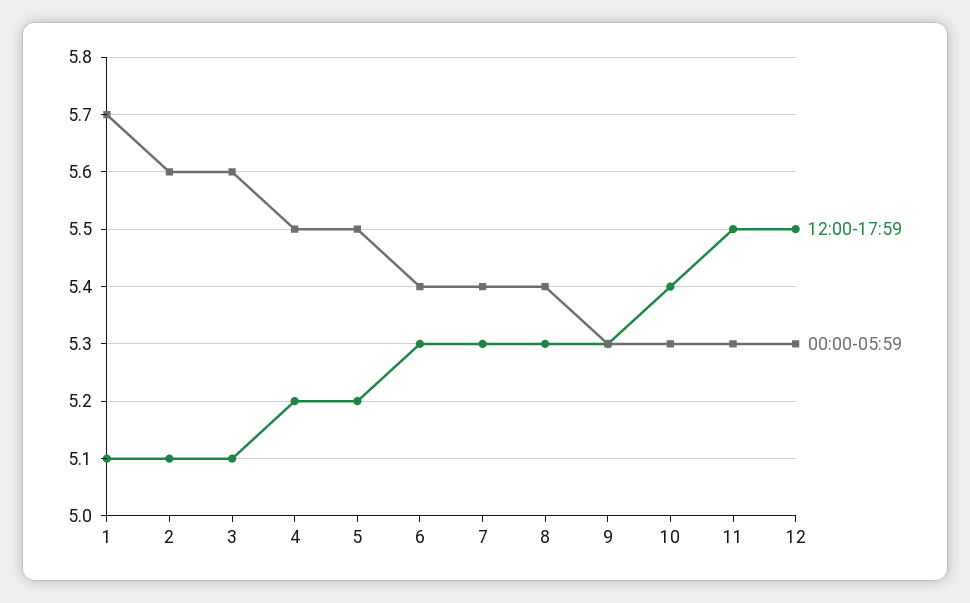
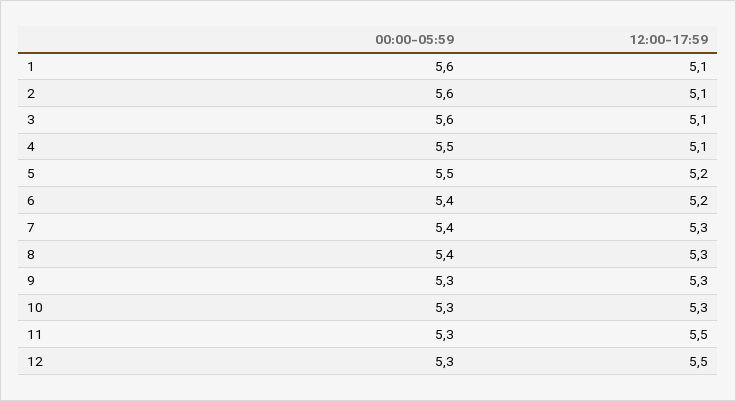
  {
    "12:00-17:59": {
      "1": 5.1,
      "2": 5.1,
      "3": 5.1,
-     "4": 5.2,
+     "4": 5.1,
      "5": 5.2,
-     "6": 5.3,
+     "6": 5.2,
      "7": 5.3,
      "8": 5.3,
      "9": 5.3,
-     "10": 5.4,
+     "10": 5.3,
      "11": 5.5,
      "12": 5.5
    },
    "00:00-05:59": {
-     "1": 5.7,
+     "1": 5.6,
      "2": 5.6,
      "3": 5.6,
      "4": 5.5,
      "5": 5.5,
      "6": 5.4,
      "7": 5.4,
      "8": 5.4,
      "9": 5.3,
      "10": 5.3,
      "11": 5.3,
      "12": 5.3
    }
  }

